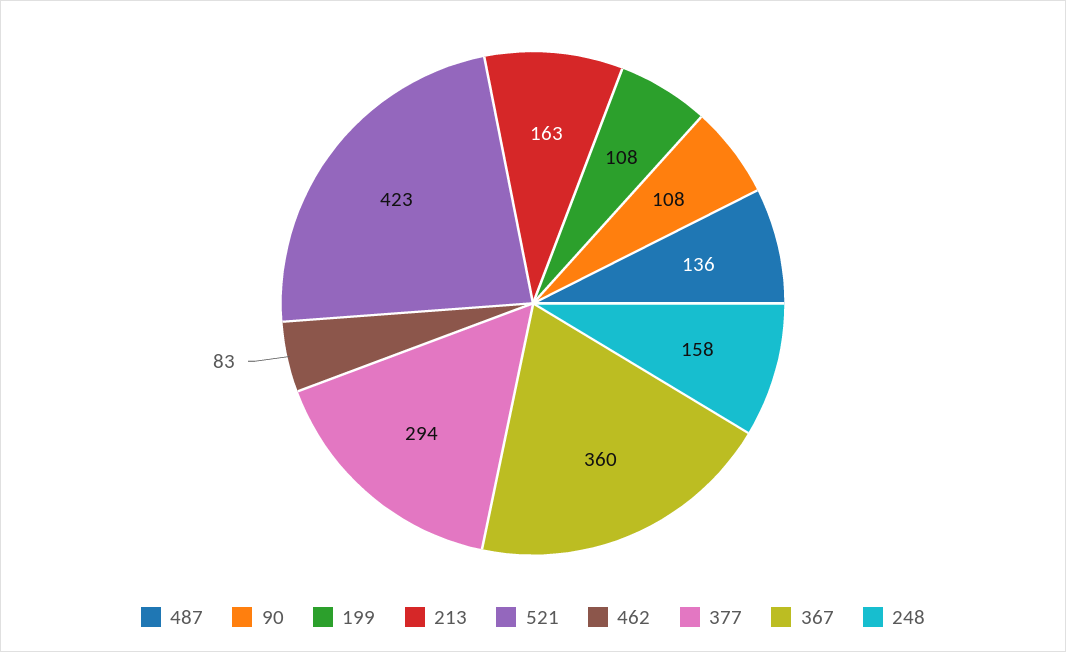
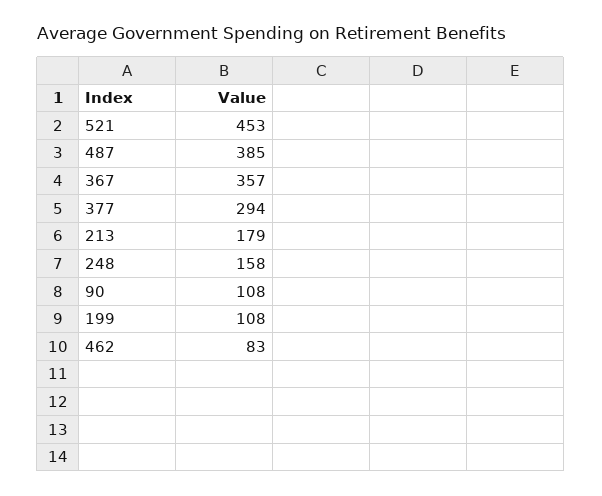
  {
-   "487": 136,
+   "487": 385,
    "90": 108,
    "199": 108,
-   "213": 163,
+   "213": 179,
-   "521": 423,
+   "521": 453,
    "462": 83,
    "377": 294,
-   "367": 360,
+   "367": 357,
    "248": 158
  }

